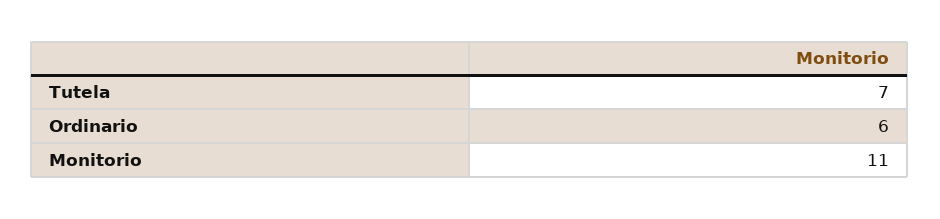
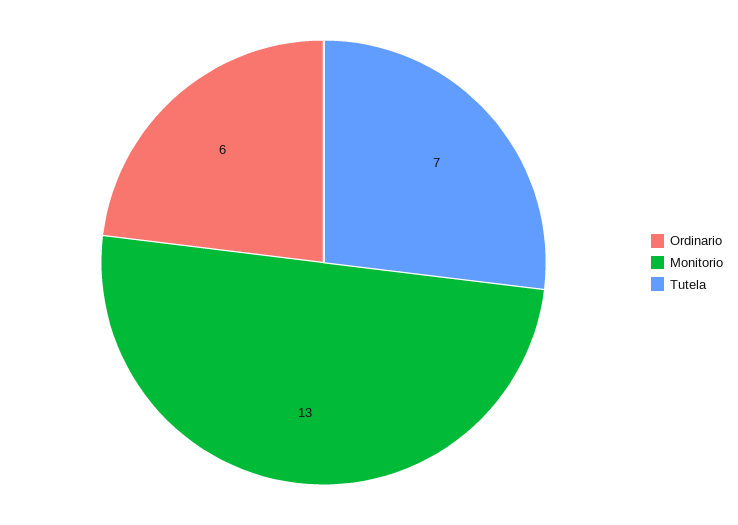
  {
    "Tutela": 7,
    "Ordinario": 6,
-   "Monitorio": 11
+   "Monitorio": 13
  }

